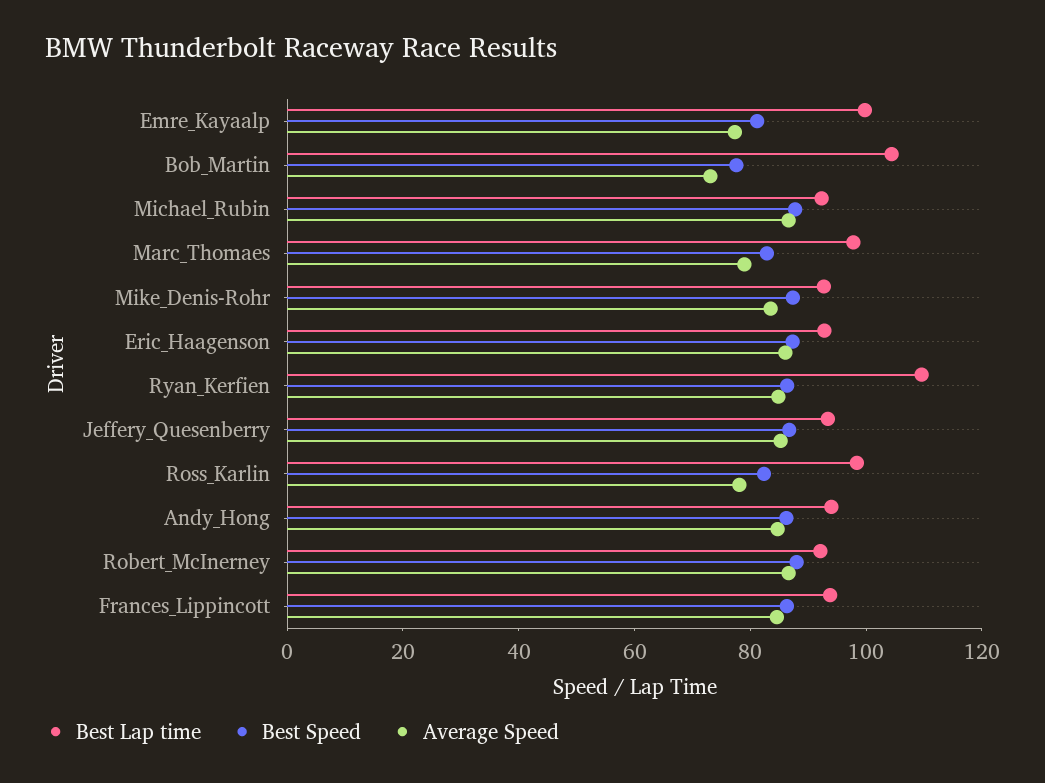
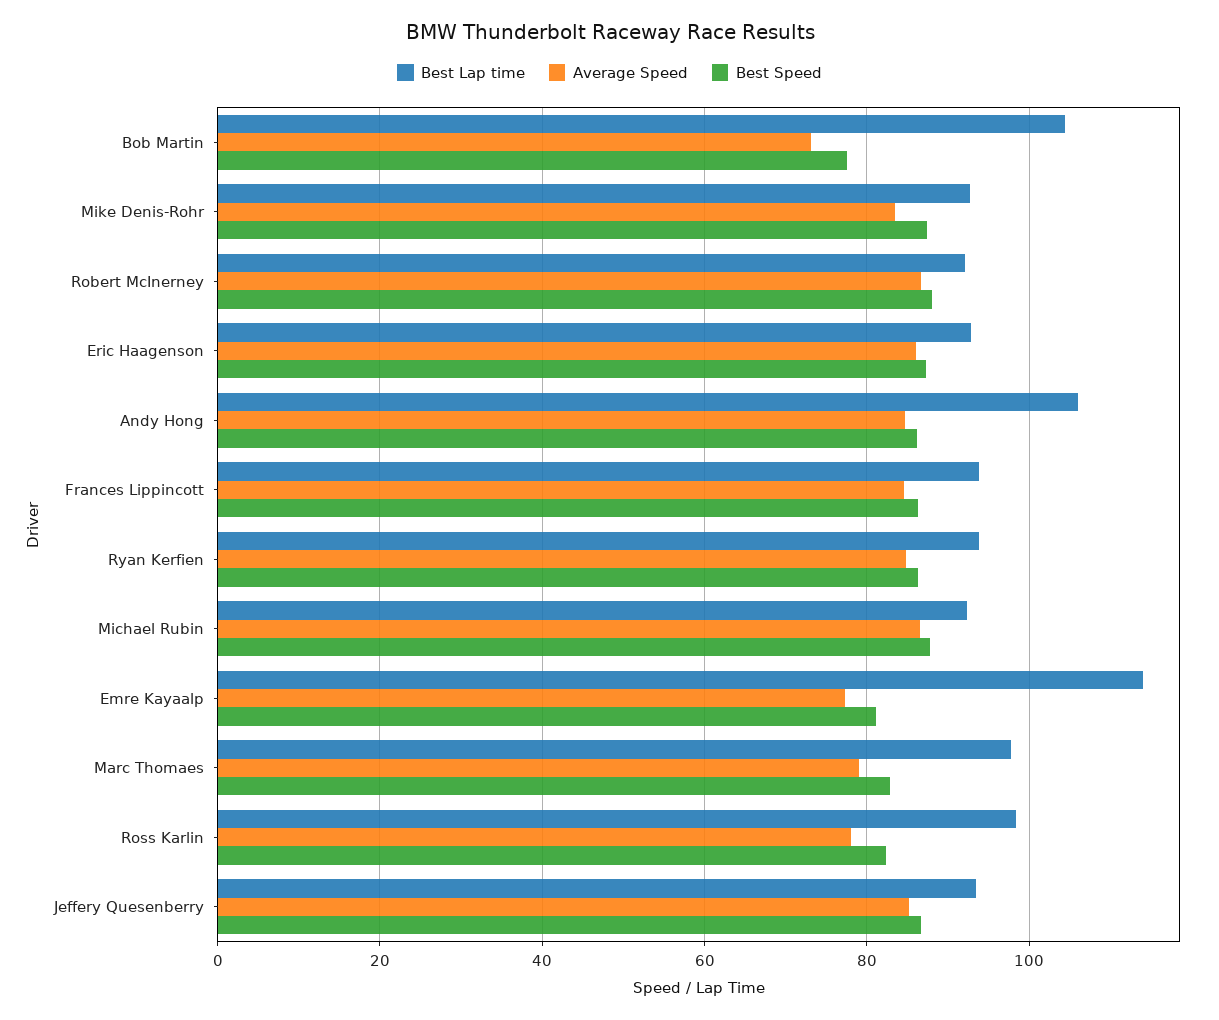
  {
    "Best Lap time": {
-     "Emre_Kayaalp": 100,
+     "Emre_Kayaalp": 114,
      "Bob_Martin": 104,
      "Michael_Rubin": 92,
      "Marc_Thomaes": 98,
      "Mike_Denis-Rohr": 92,
      "Eric_Haagenson": 92,
-     "Ryan_Kerfien": 110,
+     "Ryan_Kerfien": 94,
      "Jeffery_Quesenberry": 94,
      "Ross_Karlin": 98,
-     "Andy_Hong": 95,
+     "Andy_Hong": 106,
      "Robert_McInerney": 92,
      "Frances_Lippincott": 94
    },
    "Best Speed": {
      "Emre_Kayaalp": 82,
      "Bob_Martin": 78,
      "Michael_Rubin": 88,
      "Marc_Thomaes": 82,
      "Mike_Denis-Rohr": 88,
      "Eric_Haagenson": 88,
      "Ryan_Kerfien": 86,
      "Jeffery_Quesenberry": 86,
      "Ross_Karlin": 82,
      "Andy_Hong": 86,
      "Robert_McInerney": 88,
      "Frances_Lippincott": 86
    },
    "Average Speed": {
      "Emre_Kayaalp": 78,
      "Bob_Martin": 74,
      "Michael_Rubin": 86,
      "Marc_Thomaes": 78,
      "Mike_Denis-Rohr": 84,
      "Eric_Haagenson": 86,
      "Ryan_Kerfien": 84,
      "Jeffery_Quesenberry": 86,
      "Ross_Karlin": 78,
      "Andy_Hong": 84,
      "Robert_McInerney": 86,
      "Frances_Lippincott": 84
    }
  }

